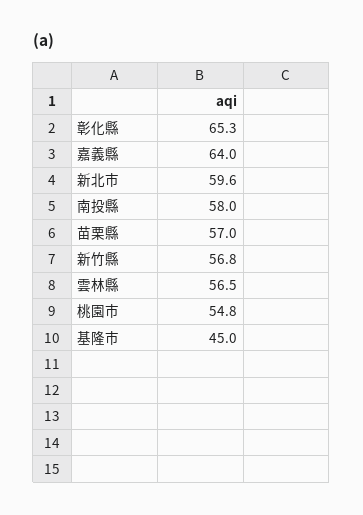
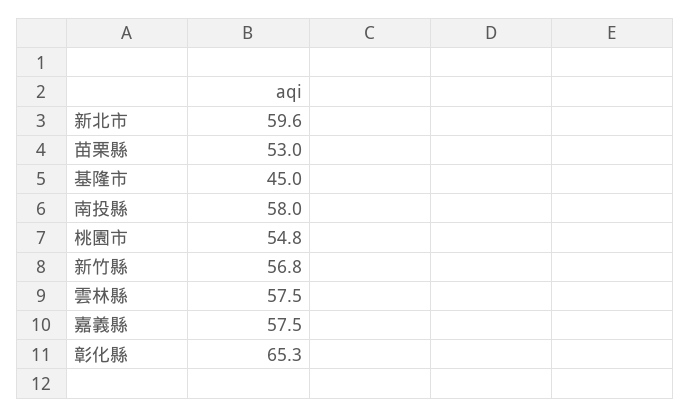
  {
    "彰化縣": 65.3,
-   "嘉義縣": 64,
+   "嘉義縣": 57.5,
    "新北市": 59.6,
    "南投縣": 58,
-   "苗栗縣": 57,
+   "苗栗縣": 53,
    "新竹縣": 56.8,
-   "雲林縣": 56.5,
+   "雲林縣": 57.5,
    "桃園市": 54.8,
    "基隆市": 45
  }

